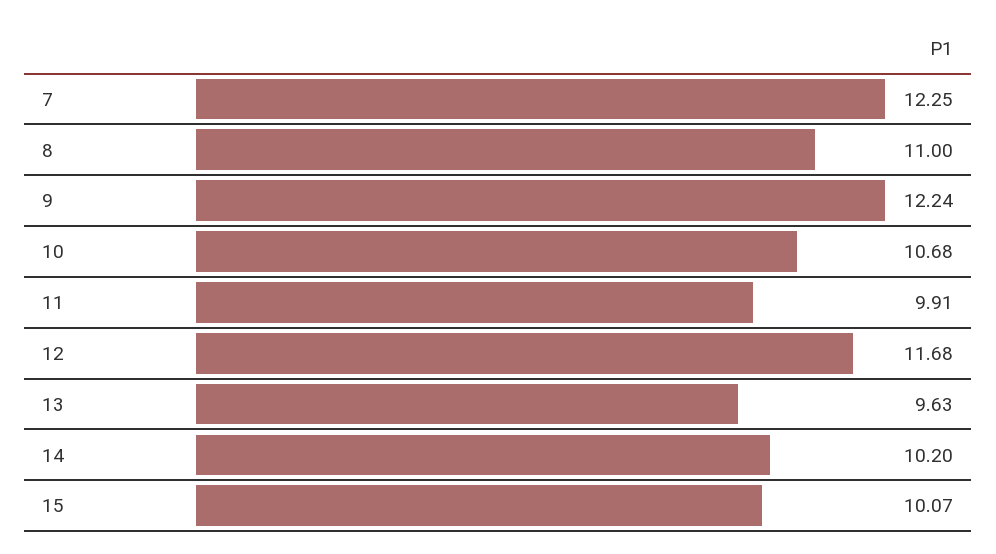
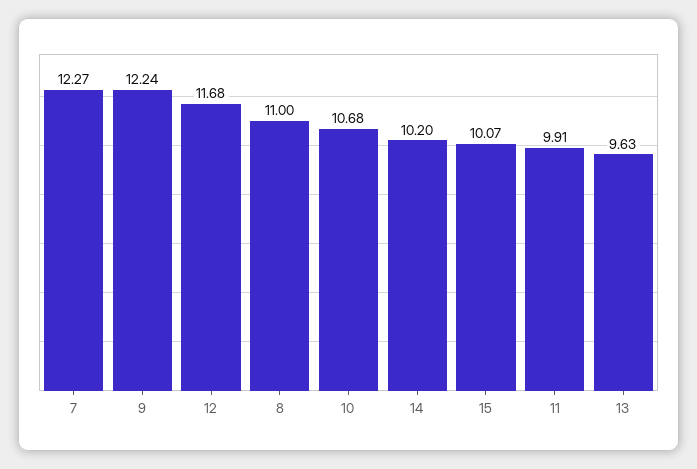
  {
-   "7": 12.25,
+   "7": 12.27,
    "8": 11,
    "9": 12.24,
    "10": 10.68,
    "11": 9.91,
    "12": 11.68,
    "13": 9.63,
    "14": 10.2,
    "15": 10.07
  }

